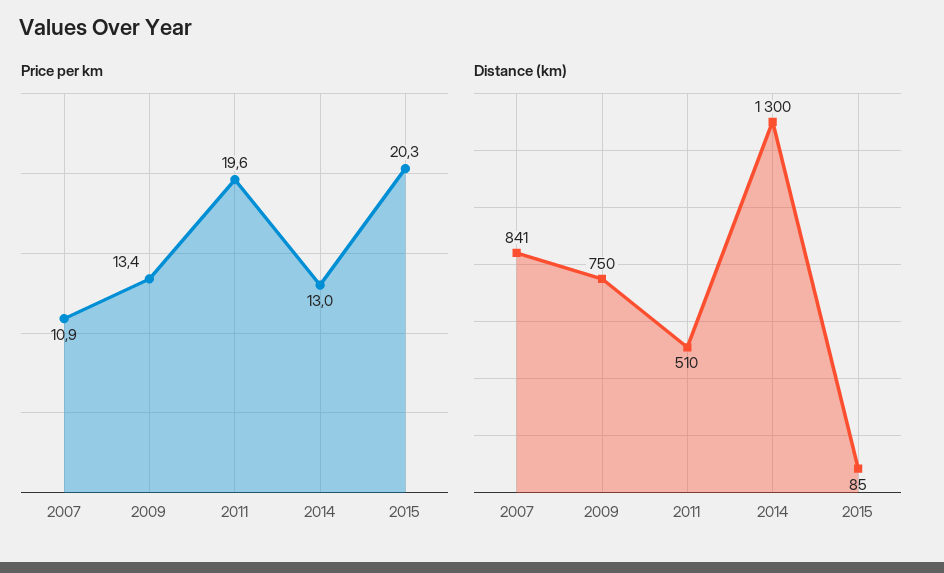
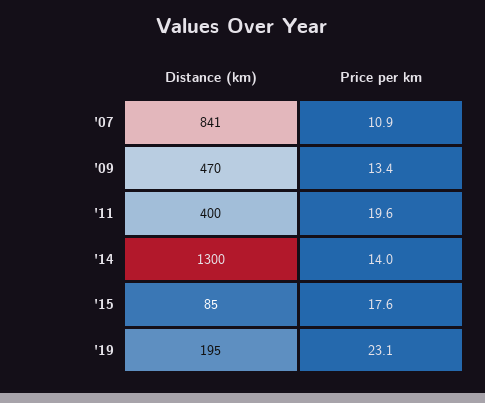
  {
    "Price per km": {
      "2007": 10.9,
      "2009": 13.4,
      "2011": 19.6,
-     "2014": 13,
+     "2014": 14,
-     "2015": 20.3
+     "2015": 17.6,
+     "'19": 23.1
    },
    "Distance (km)": {
      "2007": 841,
-     "2009": 750,
+     "2009": 470,
-     "2011": 510,
+     "2011": 400,
      "2014": 1300,
-     "2015": 85
+     "2015": 85,
+     "'19": 195
    }
  }

